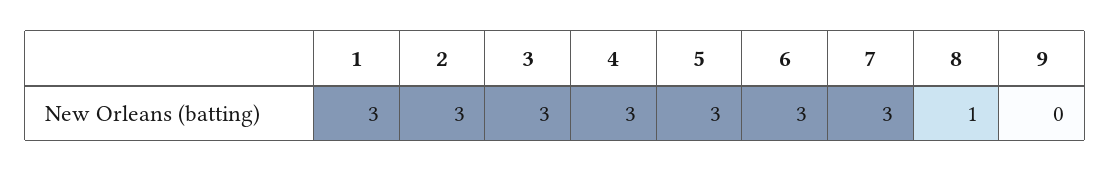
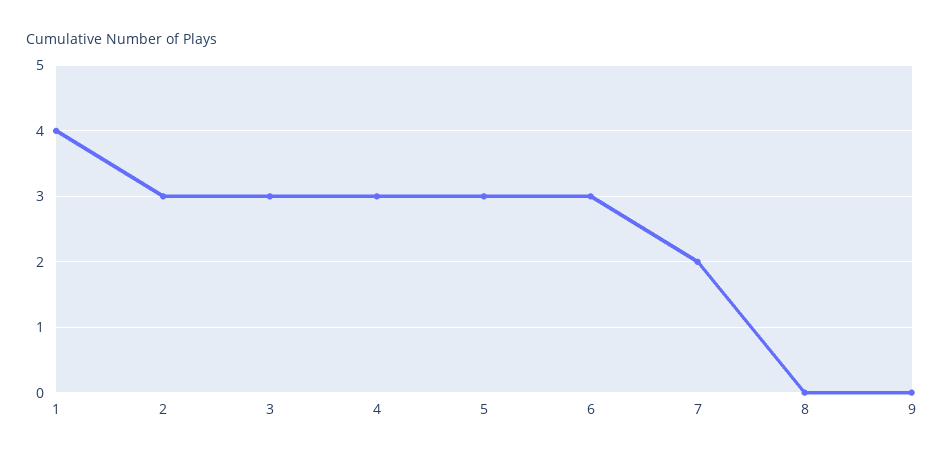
  {
-   "1": 3,
+   "1": 4,
    "2": 3,
    "3": 3,
    "4": 3,
    "5": 3,
    "6": 3,
-   "7": 3,
+   "7": 2,
-   "8": 1,
+   "8": 0,
    "9": 0
  }

